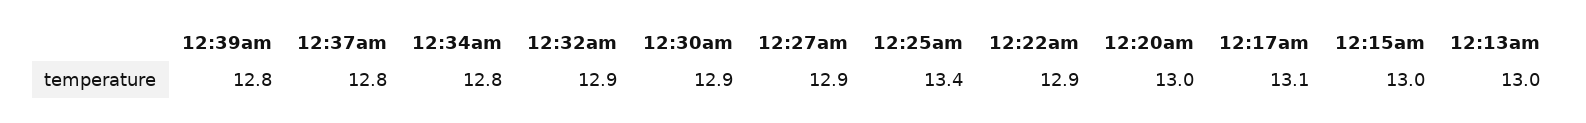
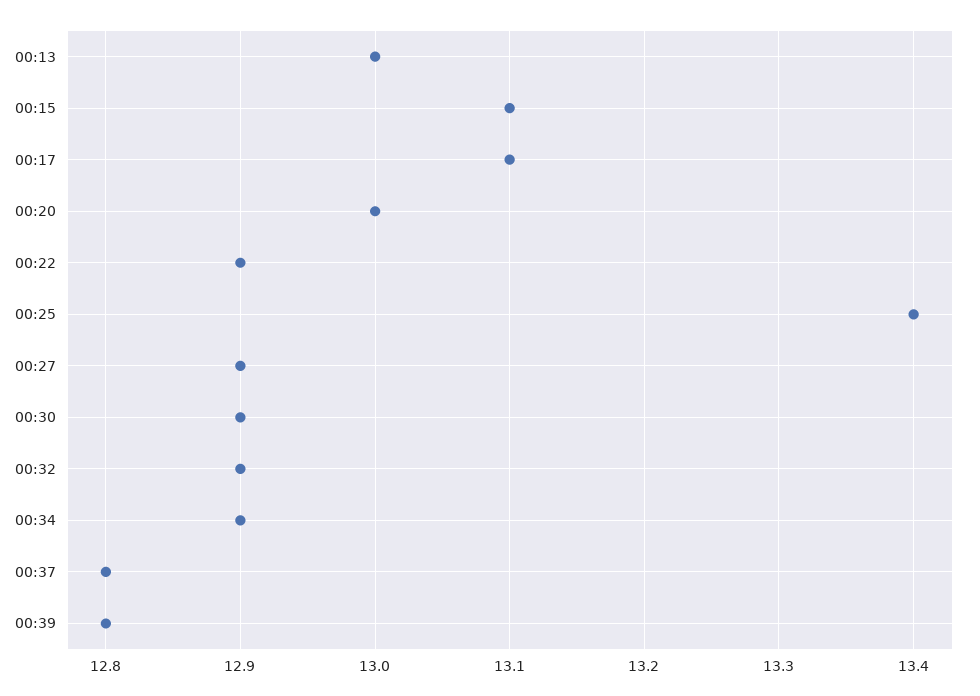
  {
    "12:39am": 12.8,
    "12:37am": 12.8,
-   "12:34am": 12.8,
+   "12:34am": 12.9,
    "12:32am": 12.9,
    "12:30am": 12.9,
    "12:27am": 12.9,
    "12:25am": 13.4,
    "12:22am": 12.9,
    "12:20am": 13,
    "12:17am": 13.1,
-   "12:15am": 13,
+   "12:15am": 13.1,
    "12:13am": 13
  }

